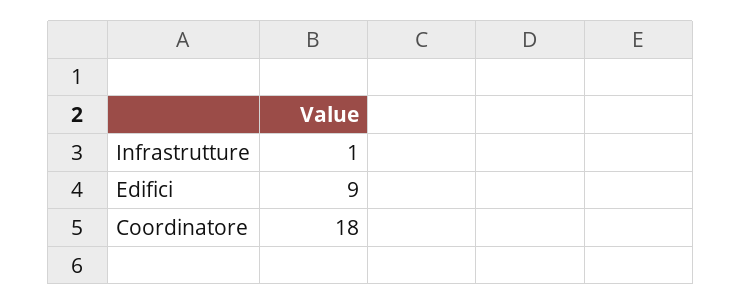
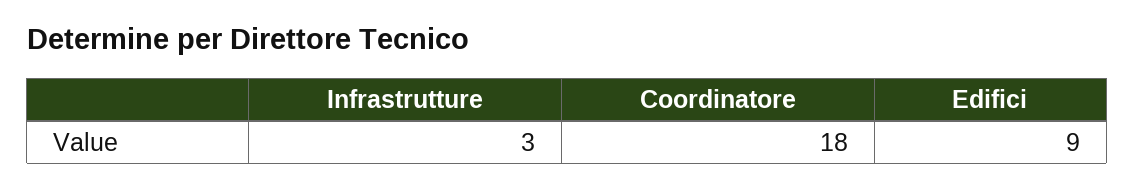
  {
-   "Infrastrutture": 1,
+   "Infrastrutture": 3,
    "Edifici": 9,
    "Coordinatore": 18
  }

